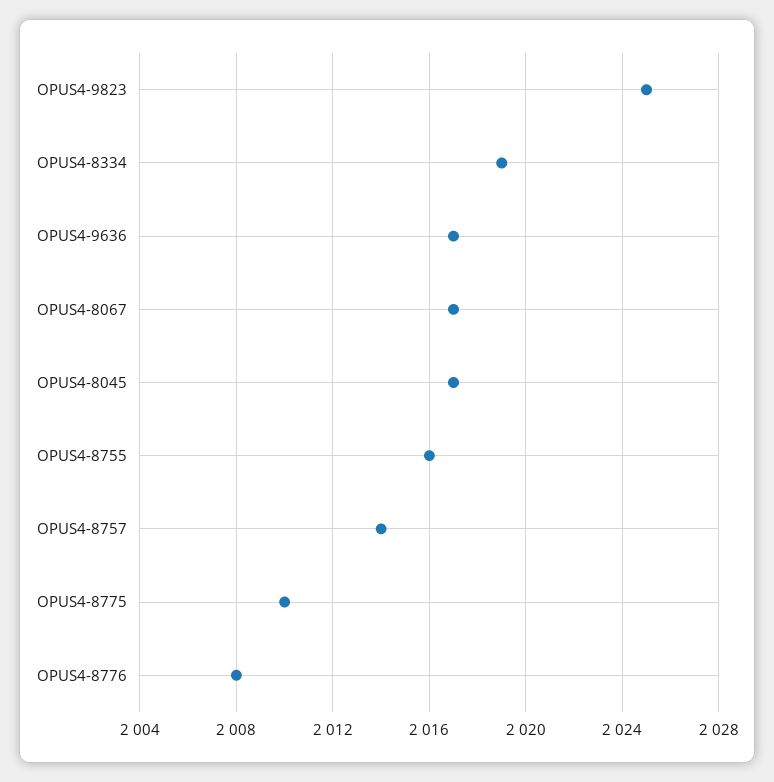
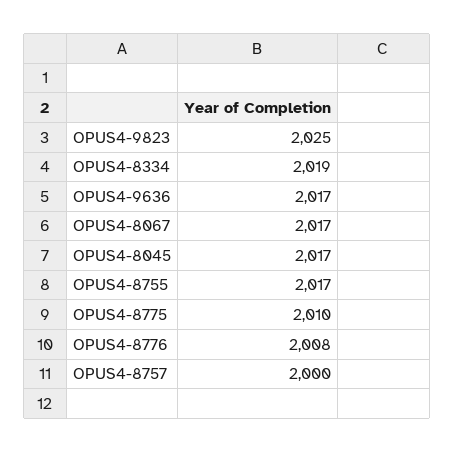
  {
    "OPUS4-9823": 2025,
    "OPUS4-8334": 2019,
    "OPUS4-9636": 2017,
    "OPUS4-8067": 2017,
    "OPUS4-8045": 2017,
-   "OPUS4-8755": 2016,
+   "OPUS4-8755": 2017,
-   "OPUS4-8757": 2014,
+   "OPUS4-8757": 2000,
    "OPUS4-8775": 2010,
    "OPUS4-8776": 2008
  }

